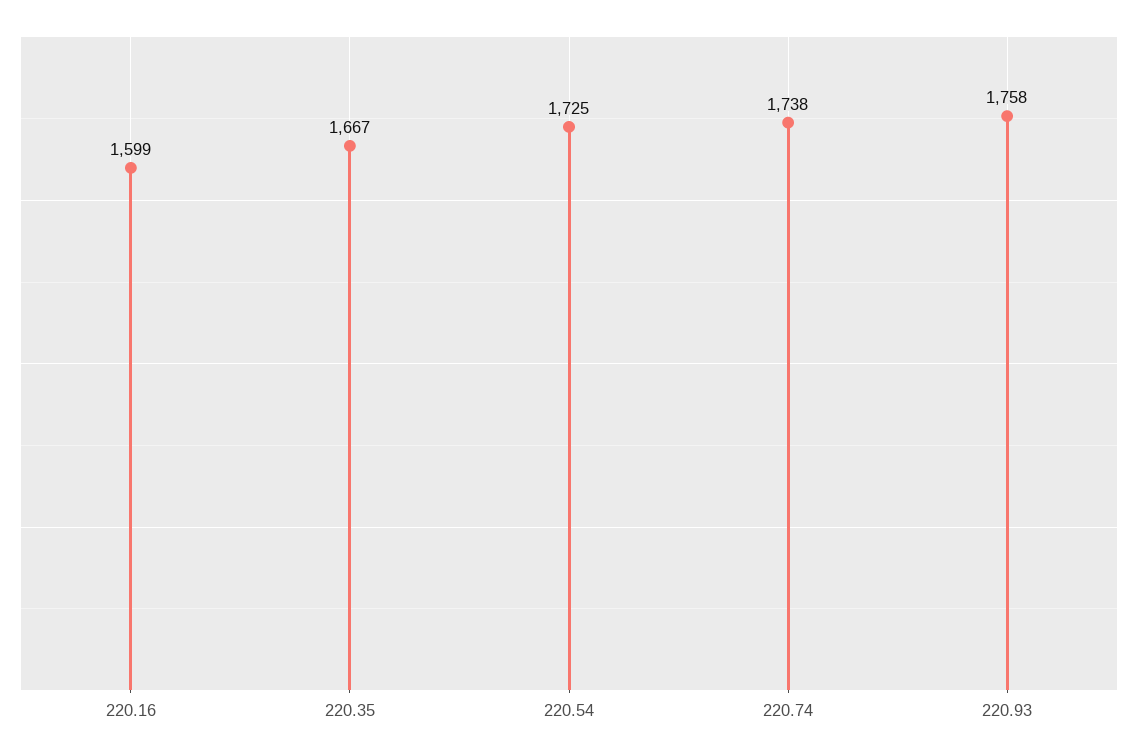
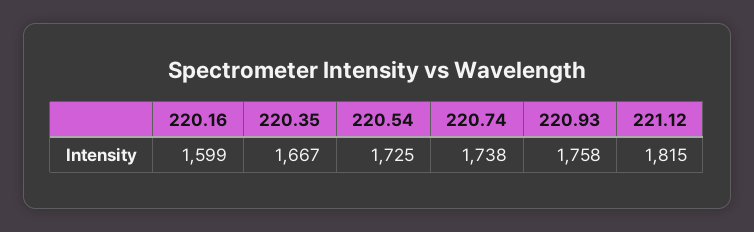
  {
    "220.16": 1599,
    "220.35": 1667,
    "220.54": 1725,
    "220.74": 1738,
-   "220.93": 1758
+   "220.93": 1758,
+   "221.12": 1815
  }

